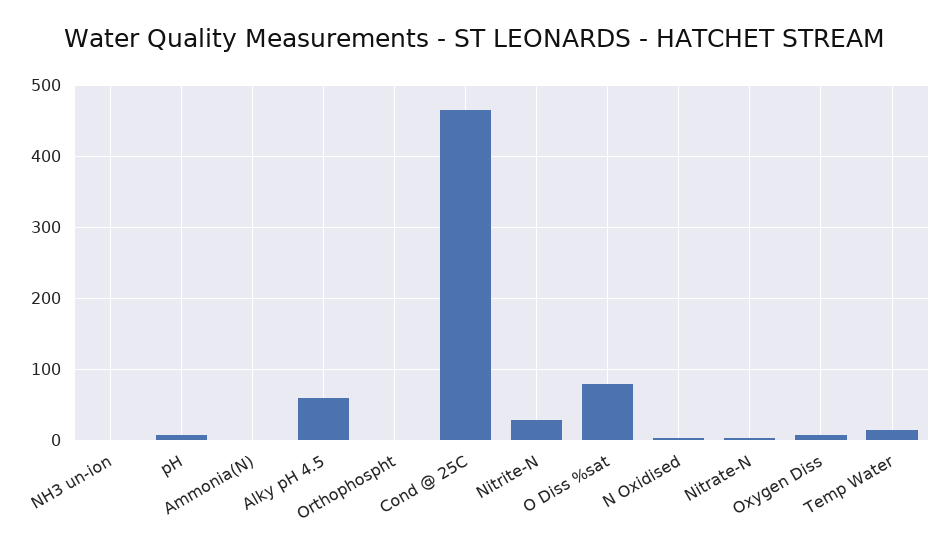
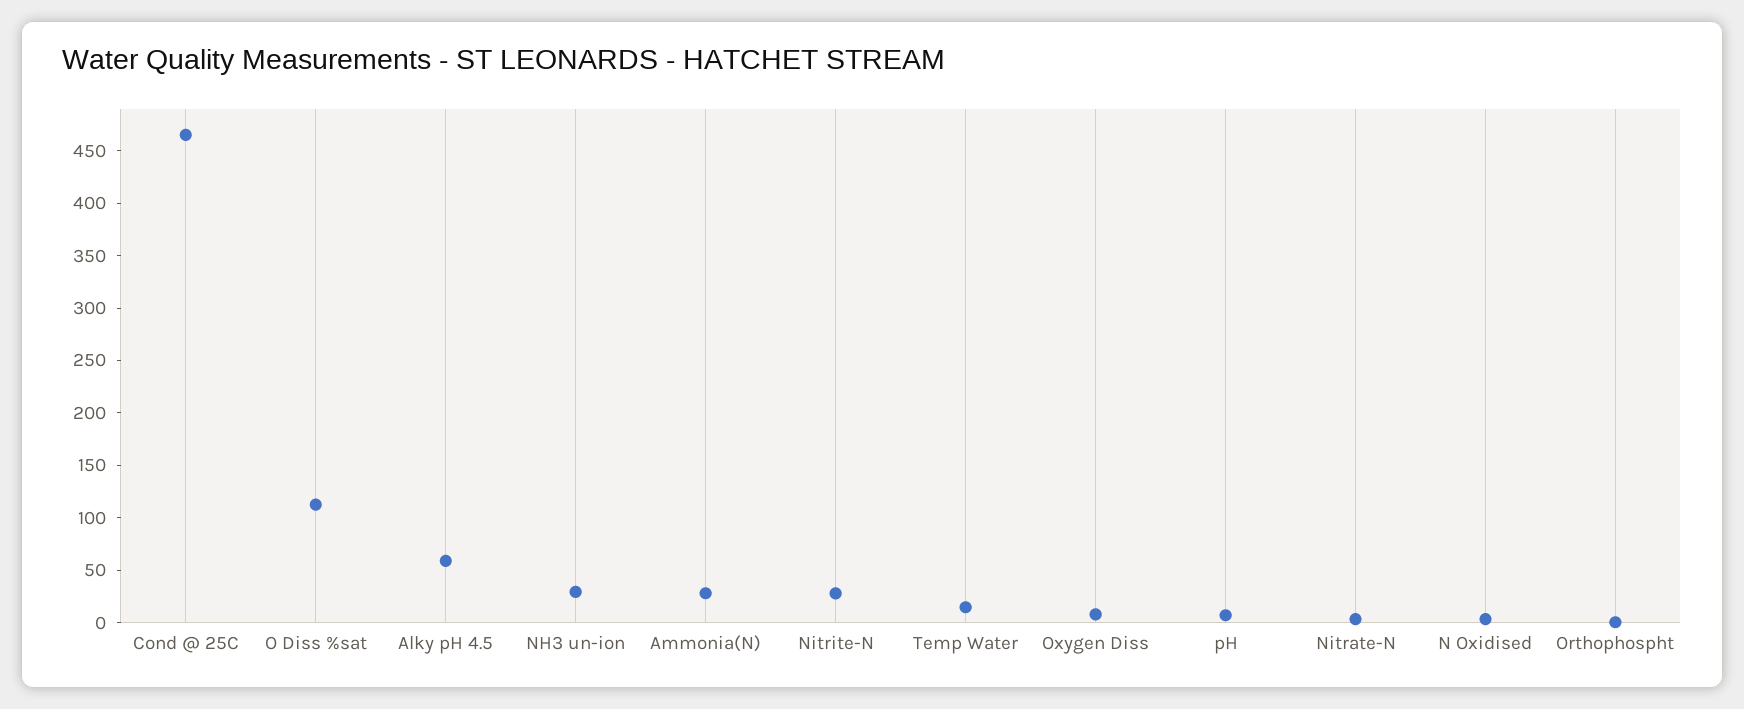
  {
-   "NH3 un-ion": 0,
+   "NH3 un-ion": 30,
    "pH": 10,
-   "Ammonia(N)": 0,
+   "Ammonia(N)": 30,
    "Alky pH 4.5": 60,
    "Orthophospht": 0,
    "Cond @ 25C": 470,
    "Nitrite-N": 30,
-   "O Diss %sat": 80,
+   "O Diss %sat": 110,
    "N Oxidised": 0,
    "Nitrate-N": 0,
    "Oxygen Diss": 10,
    "Temp Water": 10
  }

